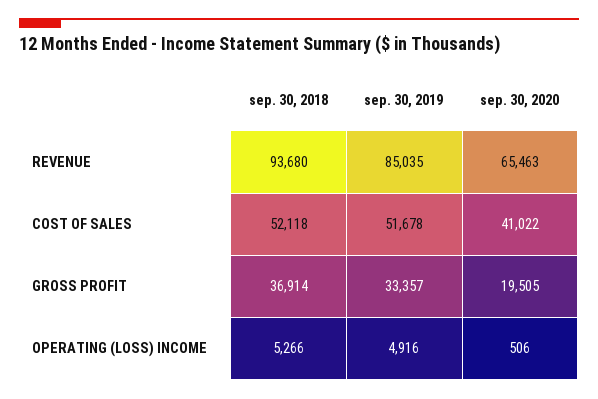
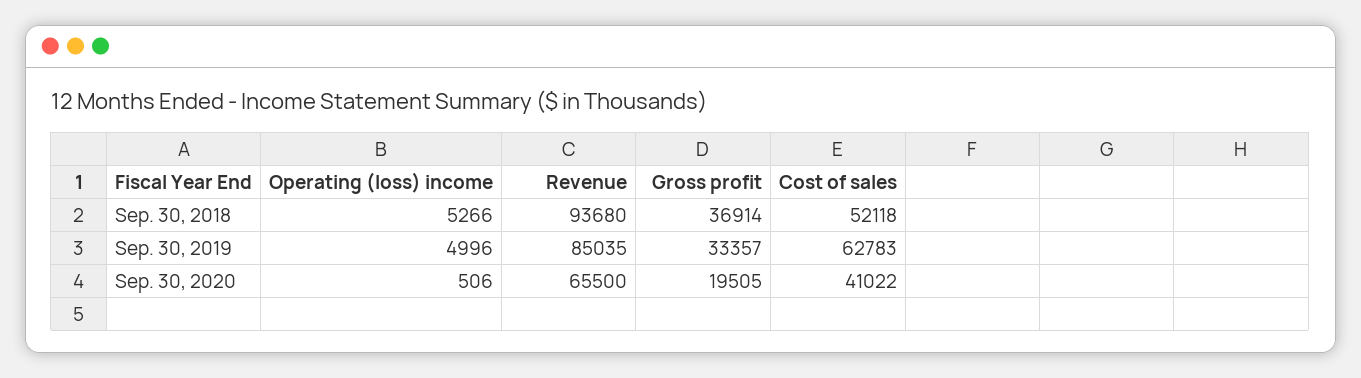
  {
    "sep. 30, 2018": {
      "REVENUE": 93680,
      "COST OF SALES": 52118,
      "GROSS PROFIT": 36914,
      "OPERATING (LOSS) INCOME": 5266
    },
    "sep. 30, 2019": {
      "REVENUE": 85035,
-     "COST OF SALES": 51678,
+     "COST OF SALES": 62783,
      "GROSS PROFIT": 33357,
-     "OPERATING (LOSS) INCOME": 4916
+     "OPERATING (LOSS) INCOME": 4996
    },
    "sep. 30, 2020": {
-     "REVENUE": 65463,
+     "REVENUE": 65500,
      "COST OF SALES": 41022,
      "GROSS PROFIT": 19505,
      "OPERATING (LOSS) INCOME": 506
    }
  }

